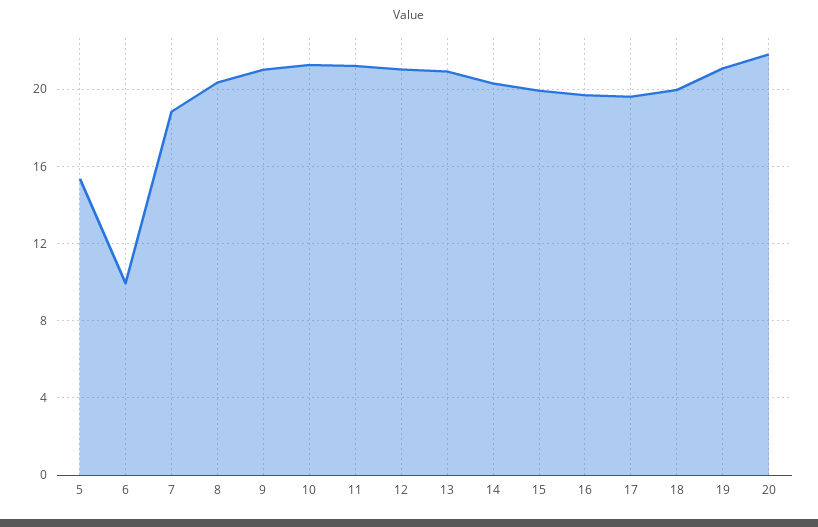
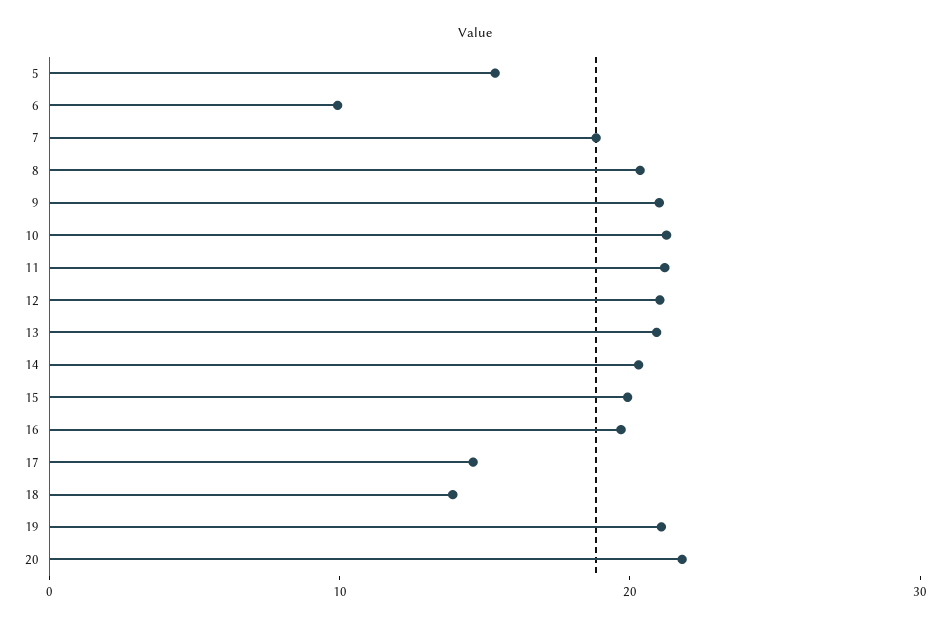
  {
    "5": 15.5,
    "6": 10,
    "7": 19,
    "8": 20.5,
    "9": 21,
    "10": 21.5,
    "11": 21,
    "12": 21,
    "13": 21,
    "14": 20.5,
    "15": 20,
    "16": 19.5,
-   "17": 19.5,
+   "17": 14,
-   "18": 20,
+   "18": 14,
    "19": 21,
    "20": 22
  }

